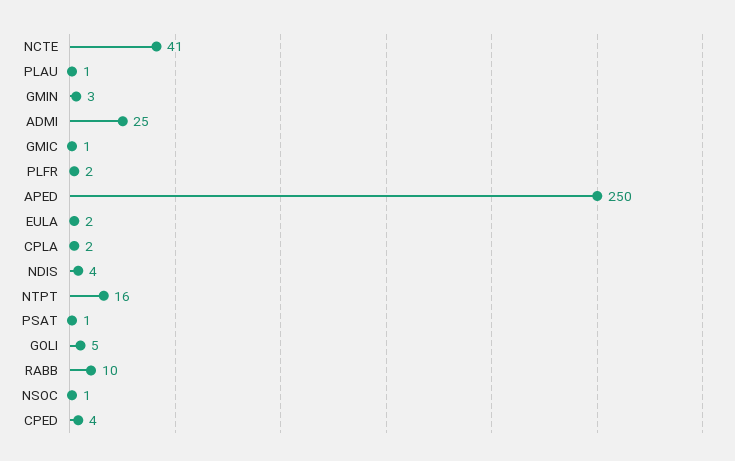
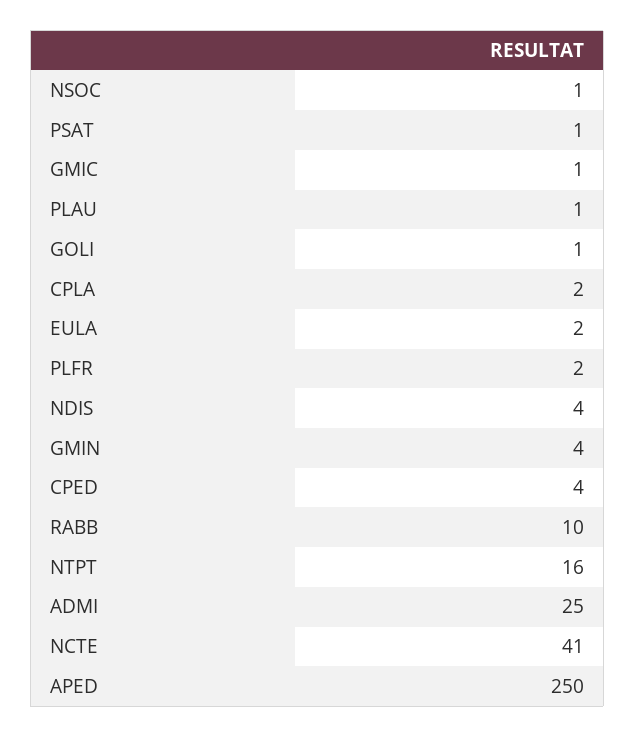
  {
    "NCTE": 41,
    "PLAU": 1,
-   "GMIN": 3,
+   "GMIN": 4,
    "ADMI": 25,
    "GMIC": 1,
    "PLFR": 2,
    "APED": 250,
    "EULA": 2,
    "CPLA": 2,
    "NDIS": 4,
    "NTPT": 16,
    "PSAT": 1,
-   "GOLI": 5,
+   "GOLI": 1,
    "RABB": 10,
    "NSOC": 1,
    "CPED": 4
  }

